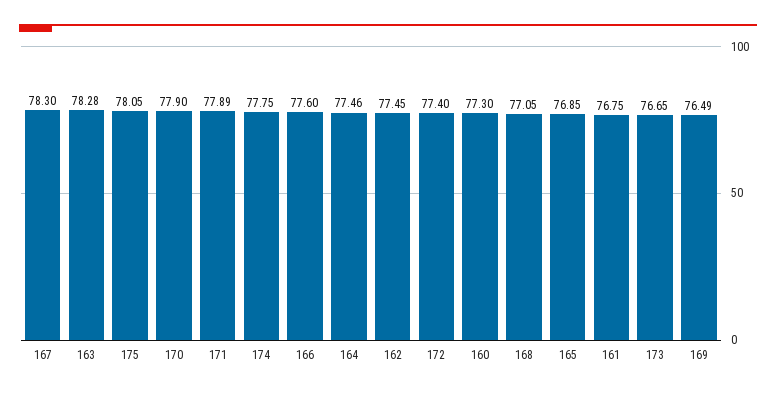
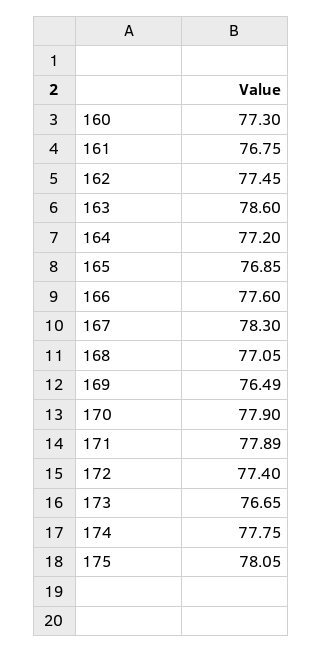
  {
    "167": 78.3,
-   "163": 78.28,
+   "163": 78.6,
    "175": 78.05,
    "170": 77.9,
    "171": 77.89,
    "174": 77.75,
    "166": 77.6,
-   "164": 77.46,
+   "164": 77.2,
    "162": 77.45,
    "172": 77.4,
    "160": 77.3,
    "168": 77.05,
    "165": 76.85,
    "161": 76.75,
    "173": 76.65,
    "169": 76.49
  }

